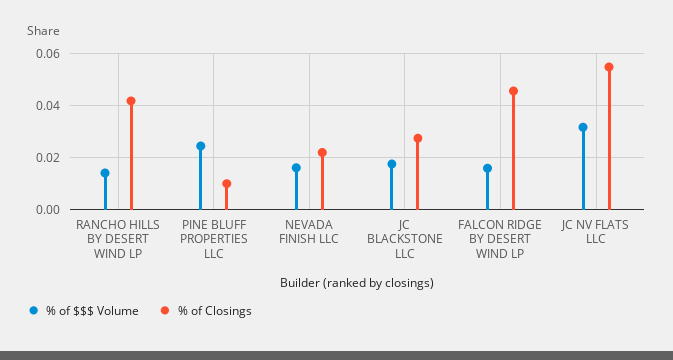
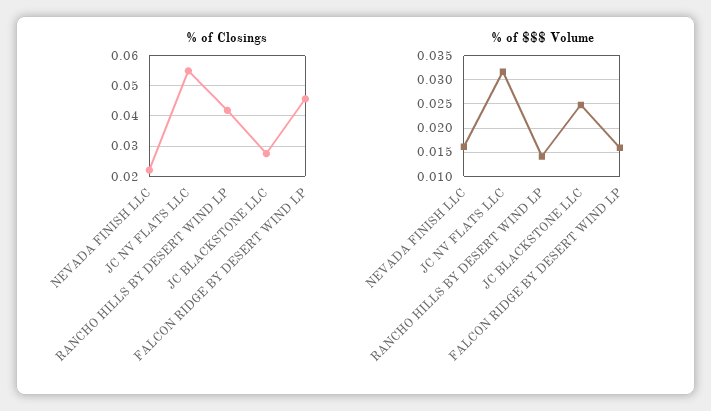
  {
    "% of $$$ Volume": {
      "RANCHO HILLS BY DESERT WIND LP": 0.015,
-     "PINE BLUFF PROPERTIES LLC": 0.025,
      "NEVADA FINISH LLC": 0.015,
-     "JC BLACKSTONE LLC": 0.0175,
+     "JC BLACKSTONE LLC": 0.025,
      "FALCON RIDGE BY DESERT WIND LP": 0.015,
      "JC NV FLATS LLC": 0.0325
    },
    "% of Closings": {
      "RANCHO HILLS BY DESERT WIND LP": 0.042,
-     "PINE BLUFF PROPERTIES LLC": 0.01,
      "NEVADA FINISH LLC": 0.022,
      "JC BLACKSTONE LLC": 0.028,
      "FALCON RIDGE BY DESERT WIND LP": 0.046,
      "JC NV FLATS LLC": 0.056
    }
  }

